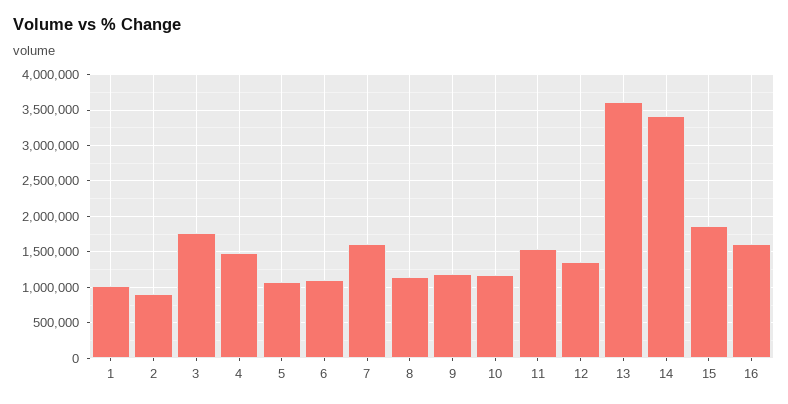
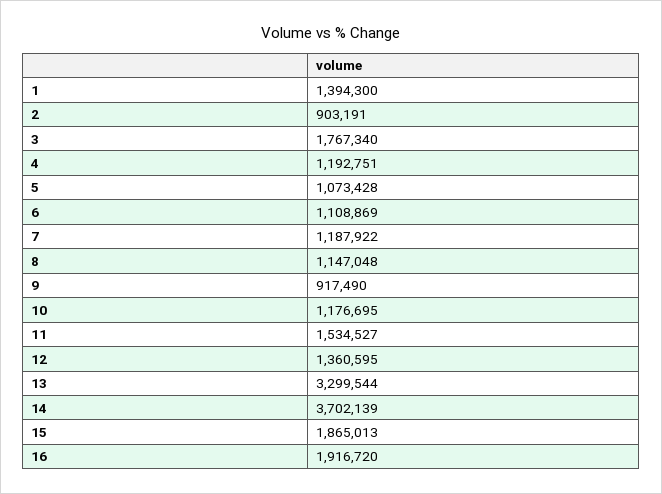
  {
-   "1": 1000000,
+   "1": 1394300,
    "2": 903191,
    "3": 1767340,
-   "4": 1500000,
+   "4": 1192751,
    "5": 1073428,
    "6": 1108869,
-   "7": 1600000,
+   "7": 1187922,
    "8": 1147048,
-   "9": 1200000,
+   "9": 917490,
    "10": 1176695,
    "11": 1534527,
    "12": 1360595,
-   "13": 3600000,
+   "13": 3299544,
-   "14": 3400000,
+   "14": 3702139,
    "15": 1865013,
-   "16": 1600000
+   "16": 1916720
  }

